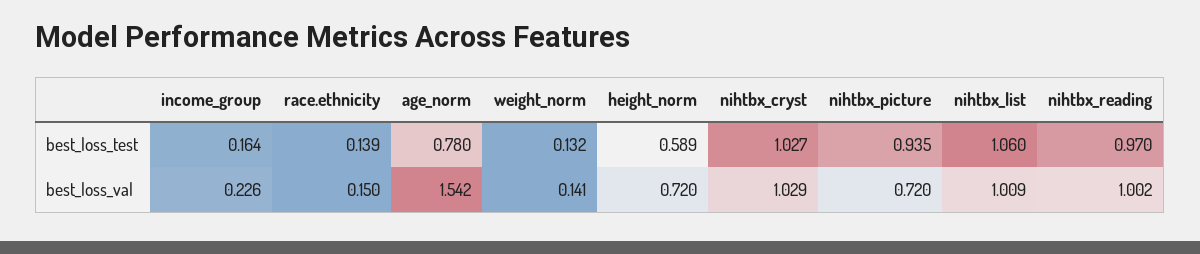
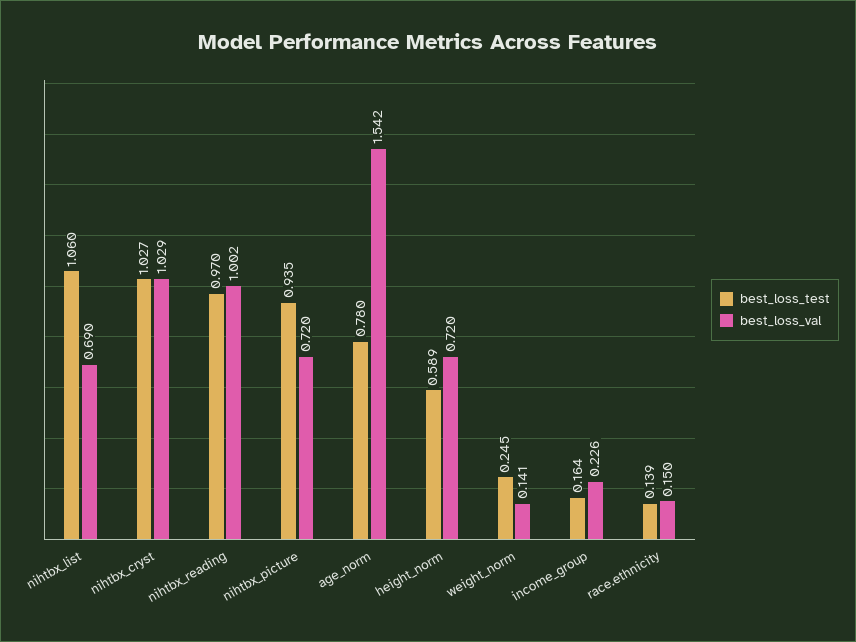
  {
    "best_loss_test": {
      "income_group": 0.164,
      "race.ethnicity": 0.139,
      "age_norm": 0.78,
-     "weight_norm": 0.132,
+     "weight_norm": 0.245,
      "height_norm": 0.589,
      "nihtbx_cryst": 1.027,
      "nihtbx_picture": 0.935,
      "nihtbx_list": 1.06,
      "nihtbx_reading": 0.97
    },
    "best_loss_val": {
      "income_group": 0.226,
      "race.ethnicity": 0.15,
      "age_norm": 1.542,
      "weight_norm": 0.141,
      "height_norm": 0.72,
      "nihtbx_cryst": 1.029,
      "nihtbx_picture": 0.72,
-     "nihtbx_list": 1.009,
+     "nihtbx_list": 0.69,
      "nihtbx_reading": 1.002
    }
  }

